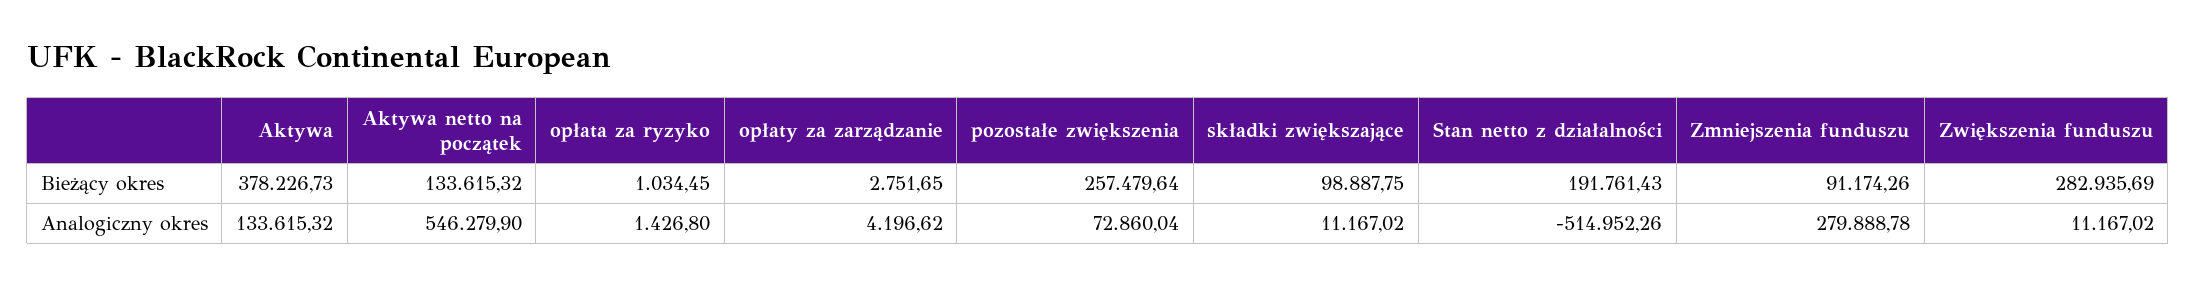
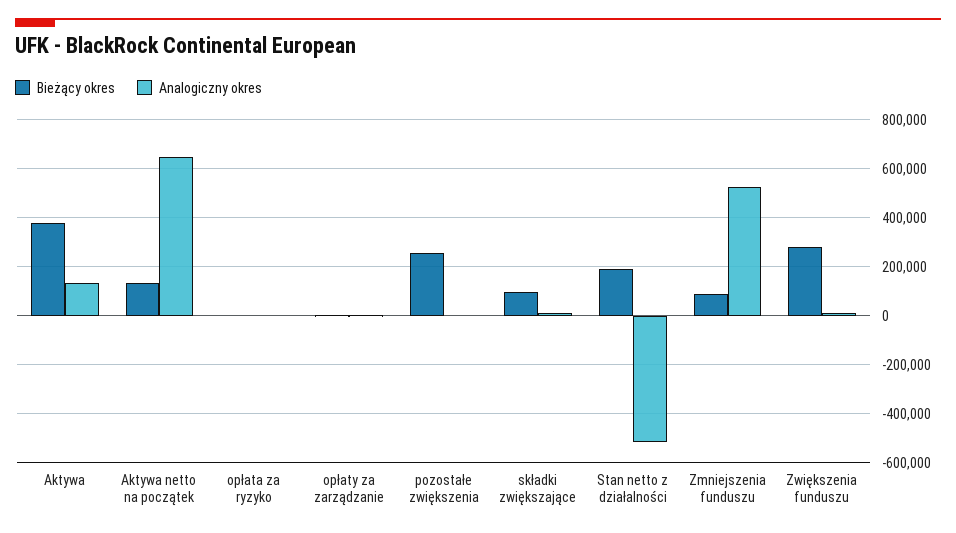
  {
    "Bieżący okres": {
      "Aktywa": 378226.73,
      "Aktywa netto na początek": 133615.32,
      "opłata za ryzyko": 1034.45,
      "opłaty za zarządzanie": 2751.65,
      "pozostałe zwiększenia": 257479.64,
      "składki zwiększające": 98887.75,
      "Stan netto z działalności": 191761.43,
      "Zmniejszenia funduszu": 91174.26,
      "Zwiększenia funduszu": 282935.69
    },
    "Analogiczny okres": {
      "Aktywa": 133615.32,
-     "Aktywa netto na początek": 546279.9,
+     "Aktywa netto na początek": 650000,
      "opłata za ryzyko": 1426.8,
      "opłaty za zarządzanie": 4196.62,
-     "pozostałe zwiększenia": 72860.04,
+     "pozostałe zwiększenia": 0,
      "składki zwiększające": 11167.02,
      "Stan netto z działalności": -514952.26,
-     "Zmniejszenia funduszu": 279888.78,
+     "Zmniejszenia funduszu": 525000,
      "Zwiększenia funduszu": 11167.02
    }
  }

